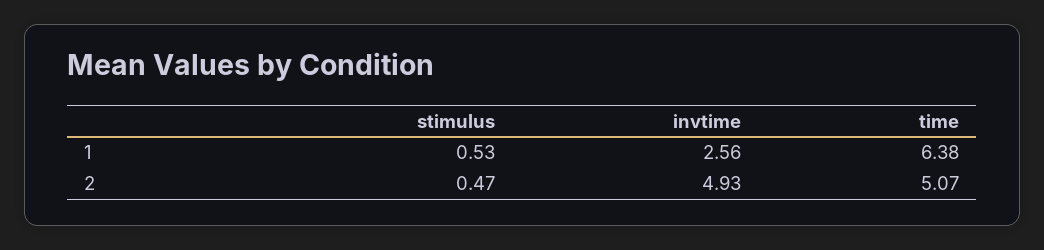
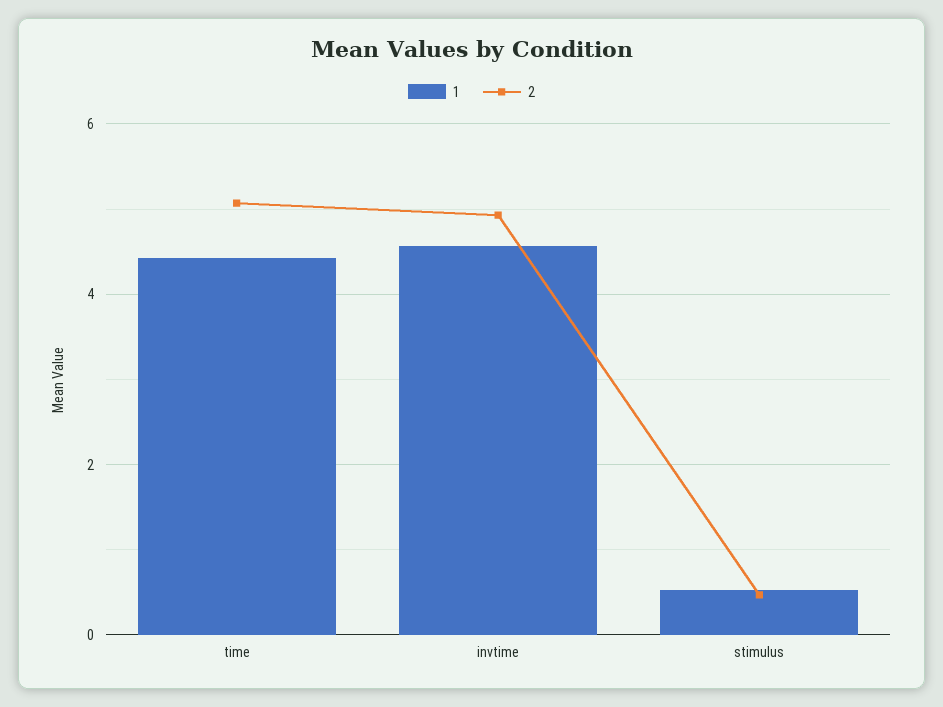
  {
    "1": {
      "stimulus": 0.53,
-     "invtime": 2.56,
+     "invtime": 4.6,
-     "time": 6.38
+     "time": 4.4
    },
    "2": {
      "stimulus": 0.47,
      "invtime": 4.93,
      "time": 5.07
    }
  }

